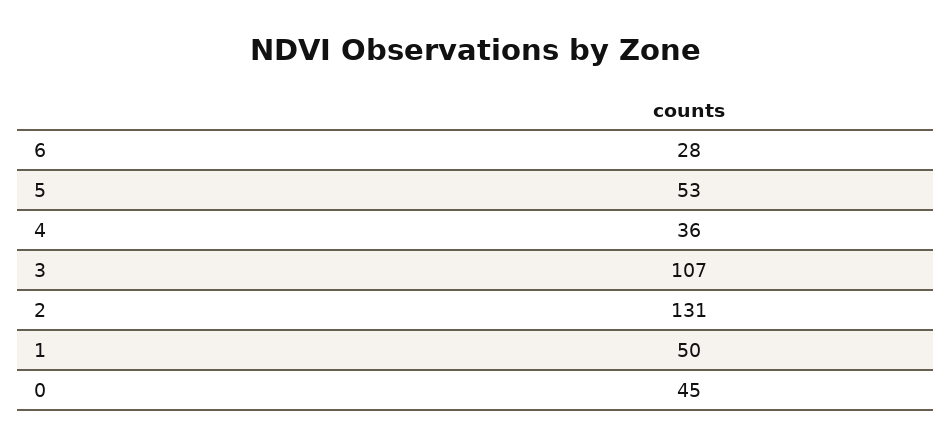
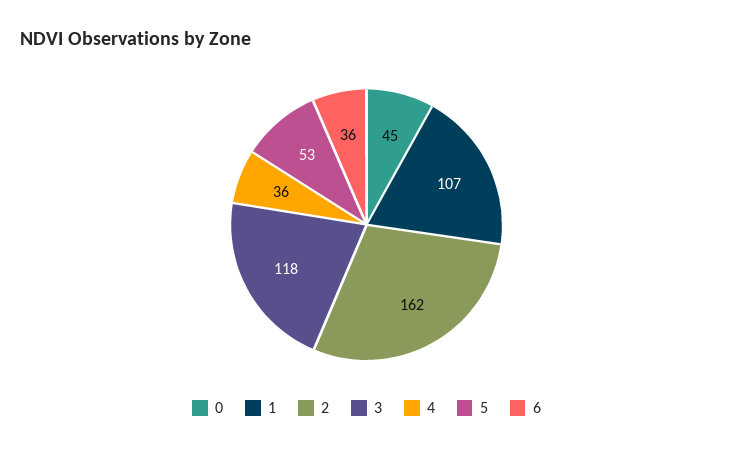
  {
-   "6": 28,
+   "6": 36,
    "5": 53,
    "4": 36,
-   "3": 107,
+   "3": 118,
-   "2": 131,
+   "2": 162,
-   "1": 50,
+   "1": 107,
    "0": 45
  }

